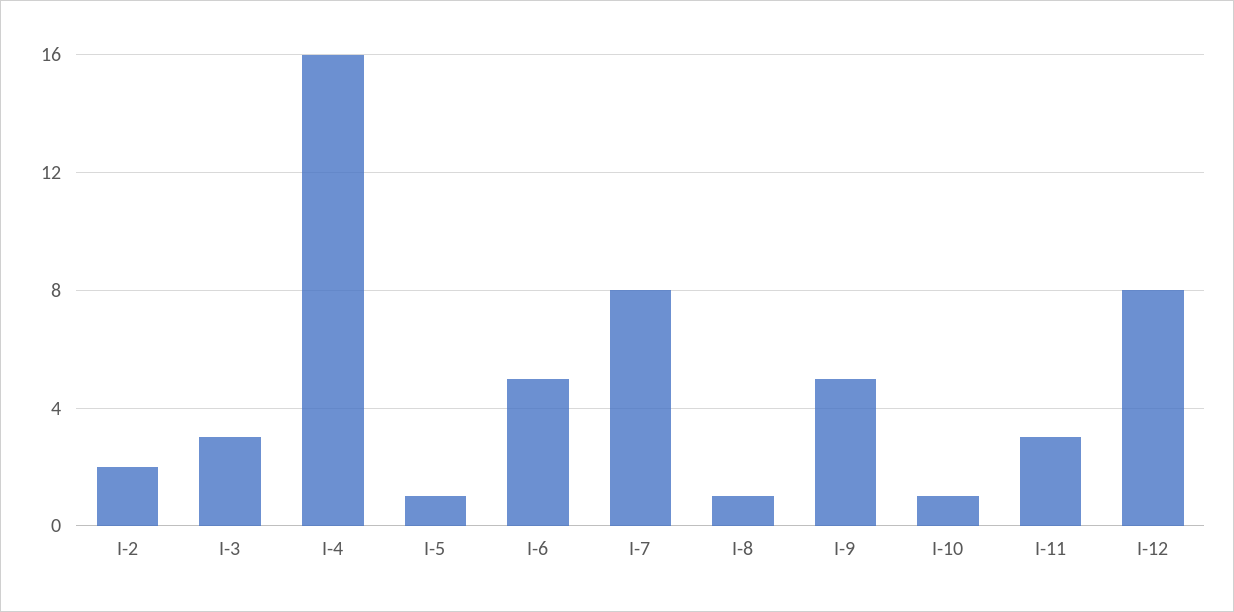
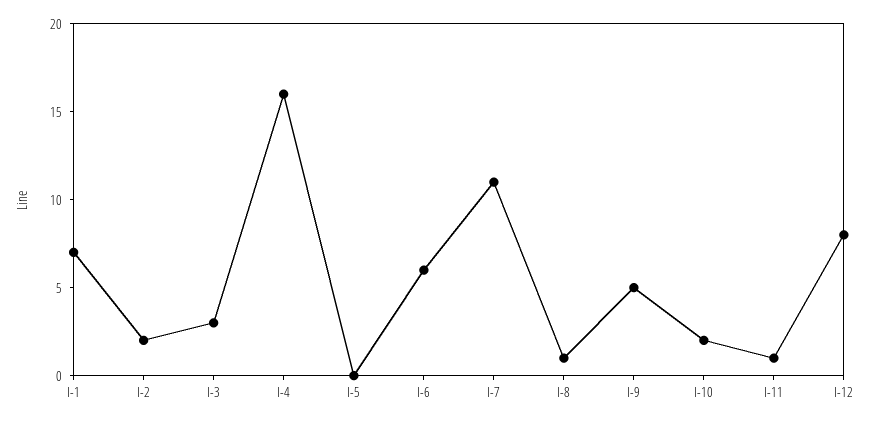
  {
    "I-2": 2,
    "I-3": 3,
    "I-4": 16,
-   "I-5": 1,
+   "I-5": 0,
-   "I-6": 5,
+   "I-6": 6,
-   "I-7": 8,
+   "I-7": 11,
    "I-8": 1,
    "I-9": 5,
-   "I-10": 1,
+   "I-10": 2,
-   "I-11": 3,
+   "I-11": 1,
-   "I-12": 8
+   "I-12": 8,
+   "I-1": 7
  }

